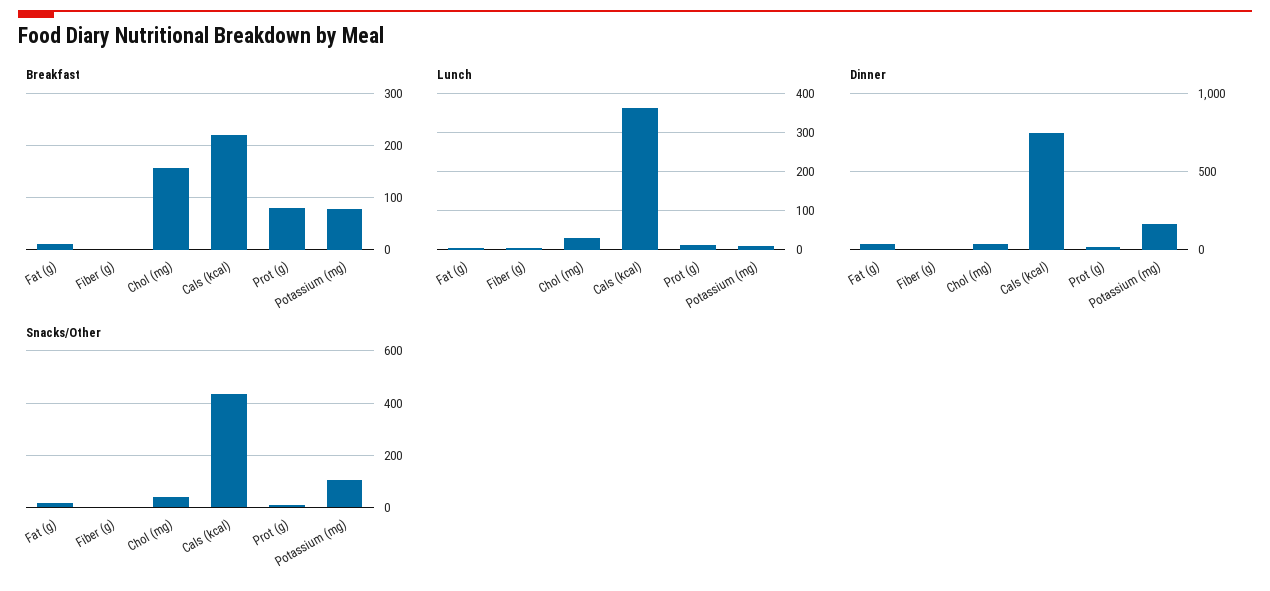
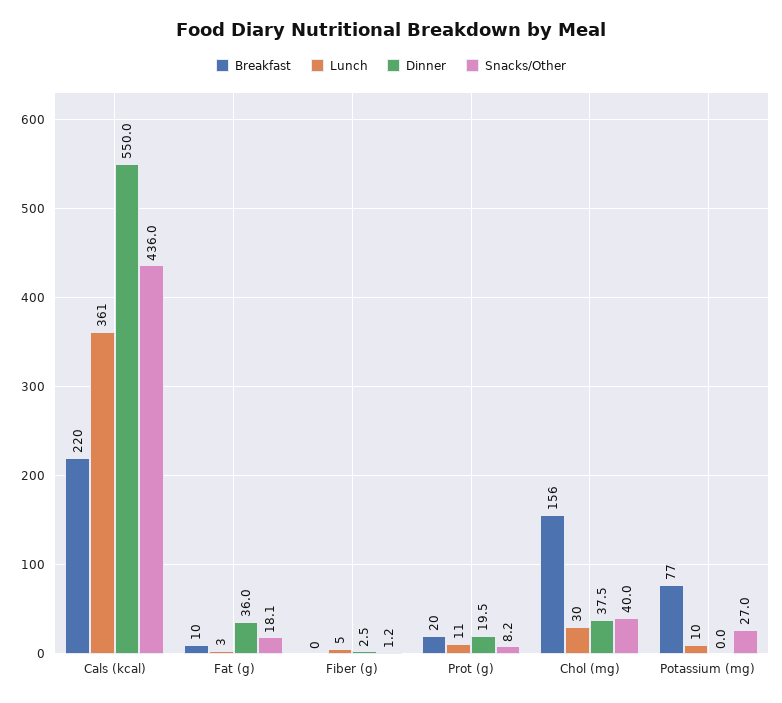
  {
    "Breakfast": {
      "Fat (g)": 10,
      "Fiber (g)": 0,
      "Chol (mg)": 156,
      "Cals (kcal)": 220,
-     "Prot (g)": 80,
+     "Prot (g)": 20,
      "Potassium (mg)": 77
    },
    "Lunch": {
      "Fat (g)": 3,
      "Fiber (g)": 5,
      "Chol (mg)": 30,
      "Cals (kcal)": 361,
      "Prot (g)": 11,
      "Potassium (mg)": 10
    },
    "Dinner": {
      "Fat (g)": 36,
      "Fiber (g)": 2.5,
      "Chol (mg)": 37.5,
-     "Cals (kcal)": 750,
+     "Cals (kcal)": 550,
      "Prot (g)": 19.5,
-     "Potassium (mg)": 150
+     "Potassium (mg)": 0
    },
    "Snacks/Other": {
      "Fat (g)": 18.1,
      "Fiber (g)": 1.2,
      "Chol (mg)": 40,
      "Cals (kcal)": 436,
      "Prot (g)": 8.2,
-     "Potassium (mg)": 100
+     "Potassium (mg)": 27
    }
  }

